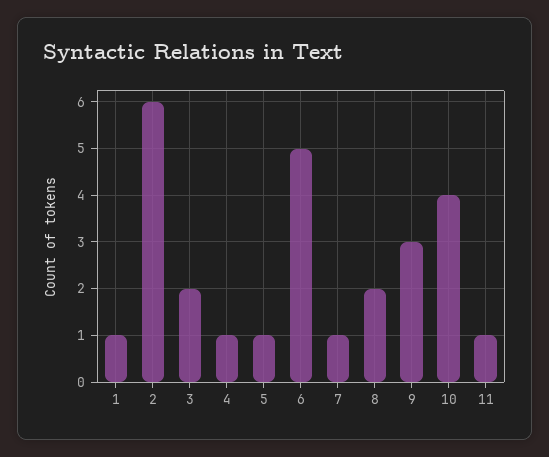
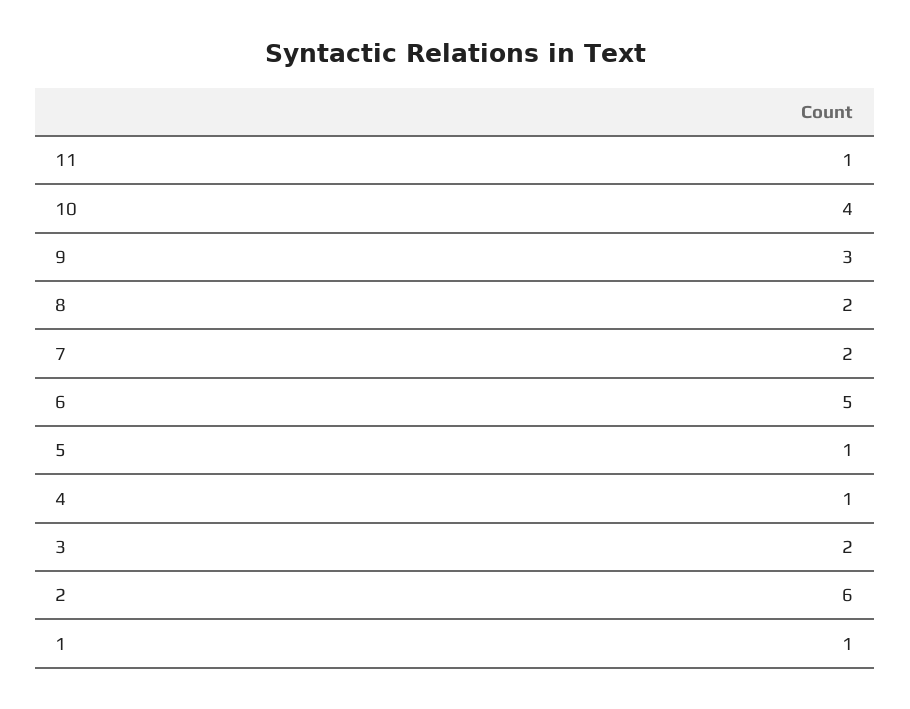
  {
    "1": 1,
    "2": 6,
    "3": 2,
    "4": 1,
    "5": 1,
    "6": 5,
-   "7": 1,
+   "7": 2,
    "8": 2,
    "9": 3,
    "10": 4,
    "11": 1
  }

